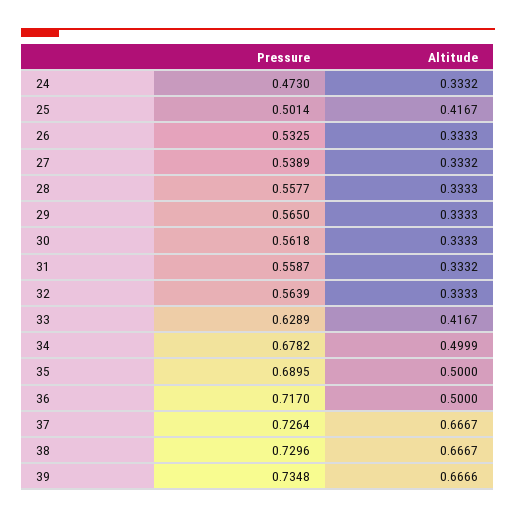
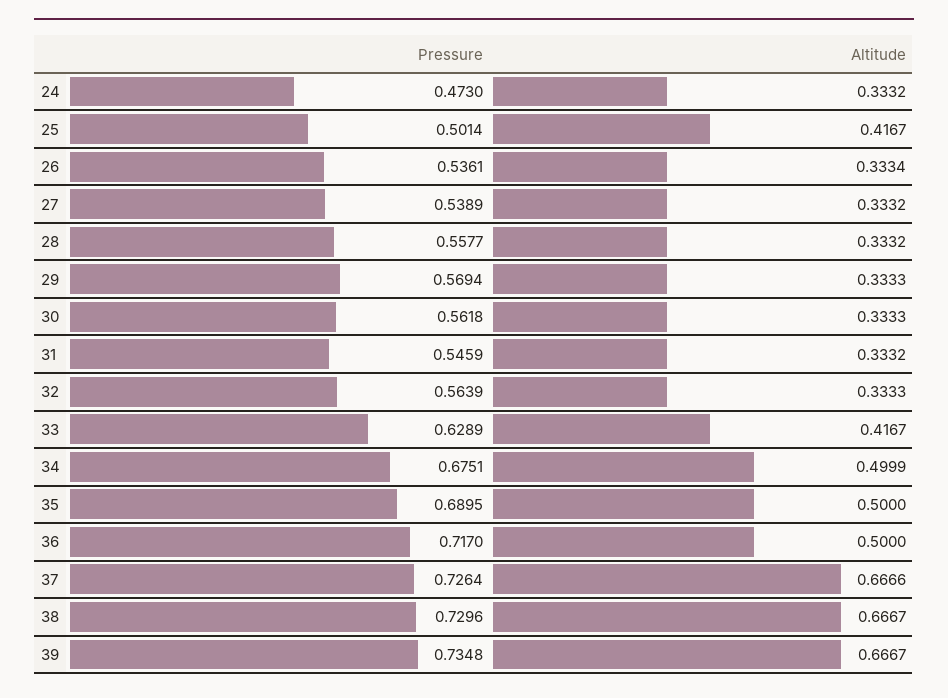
  {
    "Pressure": {
      "24": 0.473,
      "25": 0.5014,
-     "26": 0.5325,
+     "26": 0.5361,
      "27": 0.5389,
      "28": 0.5577,
-     "29": 0.565,
+     "29": 0.5694,
      "30": 0.5618,
-     "31": 0.5587,
+     "31": 0.5459,
      "32": 0.5639,
      "33": 0.6289,
-     "34": 0.6782,
+     "34": 0.6751,
      "35": 0.6895,
      "36": 0.717,
      "37": 0.7264,
      "38": 0.7296,
      "39": 0.7348
    },
    "Altitude": {
      "24": 0.3332,
      "25": 0.4167,
-     "26": 0.3333,
+     "26": 0.3334,
      "27": 0.3332,
-     "28": 0.3333,
+     "28": 0.3332,
      "29": 0.3333,
      "30": 0.3333,
      "31": 0.3332,
      "32": 0.3333,
      "33": 0.4167,
      "34": 0.4999,
      "35": 0.5,
      "36": 0.5,
-     "37": 0.6667,
+     "37": 0.6666,
      "38": 0.6667,
-     "39": 0.6666
+     "39": 0.6667
    }
  }

